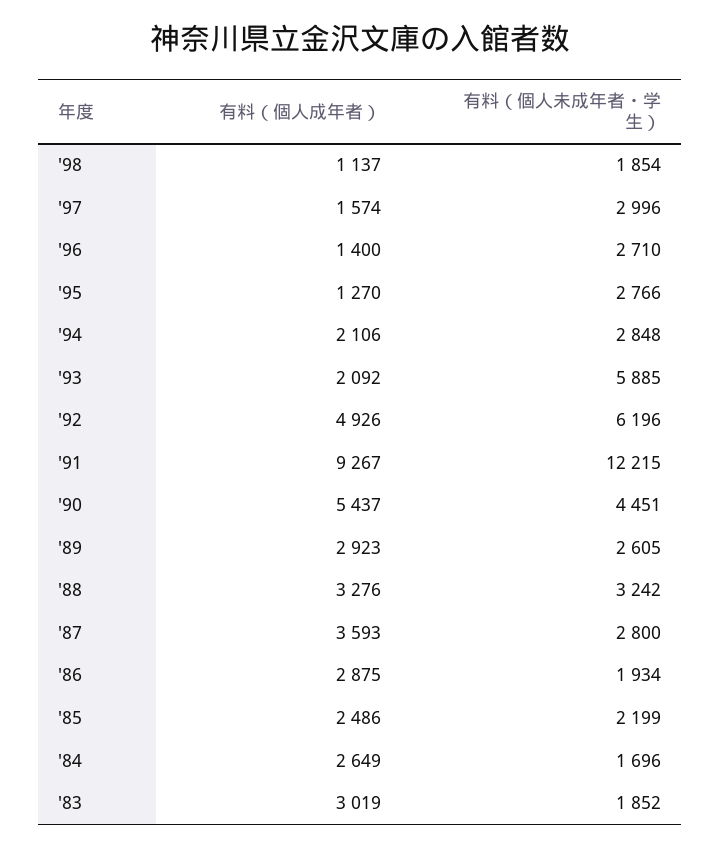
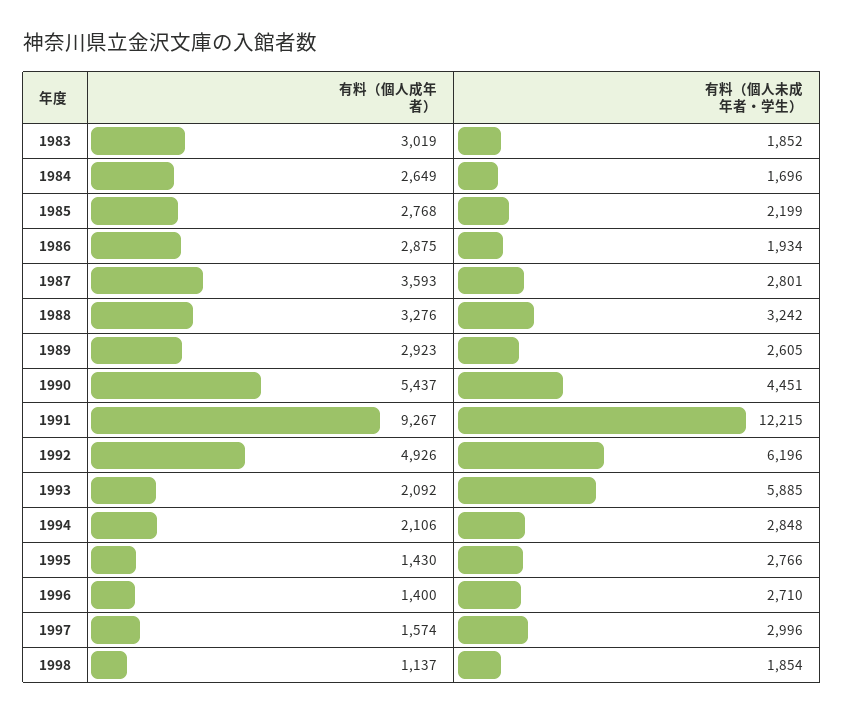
  {
    "有料（個人成年者）": {
      "'98": 1137,
      "'97": 1574,
      "'96": 1400,
-     "'95": 1270,
+     "'95": 1430,
      "'94": 2106,
      "'93": 2092,
      "'92": 4926,
      "'91": 9267,
      "'90": 5437,
      "'89": 2923,
      "'88": 3276,
      "'87": 3593,
      "'86": 2875,
-     "'85": 2486,
+     "'85": 2768,
      "'84": 2649,
      "'83": 3019
    },
    "有料（個人未成年者・学生）": {
      "'98": 1854,
      "'97": 2996,
      "'96": 2710,
      "'95": 2766,
      "'94": 2848,
      "'93": 5885,
      "'92": 6196,
      "'91": 12215,
      "'90": 4451,
      "'89": 2605,
      "'88": 3242,
-     "'87": 2800,
+     "'87": 2801,
      "'86": 1934,
      "'85": 2199,
      "'84": 1696,
      "'83": 1852
    }
  }

